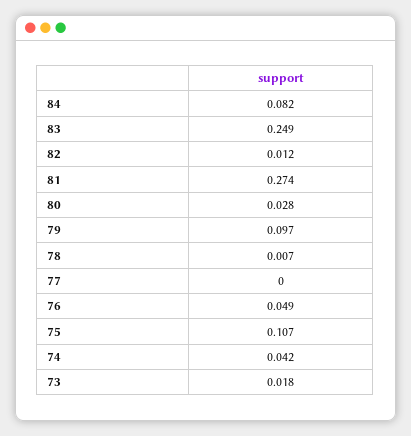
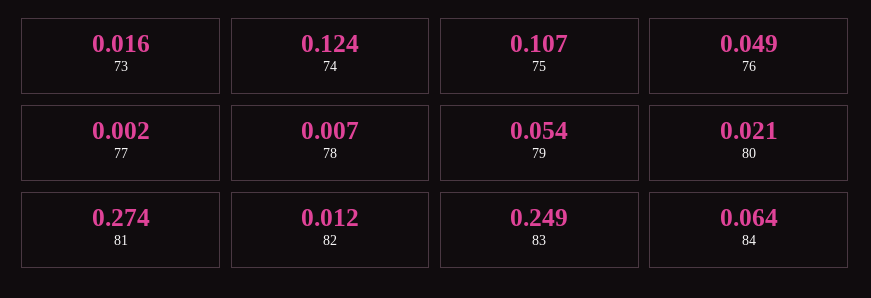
  {
-   "84": 0.082,
+   "84": 0.064,
    "83": 0.249,
    "82": 0.012,
    "81": 0.274,
-   "80": 0.028,
+   "80": 0.021,
-   "79": 0.097,
+   "79": 0.054,
    "78": 0.007,
-   "77": 0,
+   "77": 0.002,
    "76": 0.049,
    "75": 0.107,
-   "74": 0.042,
+   "74": 0.124,
-   "73": 0.018
+   "73": 0.016
  }

